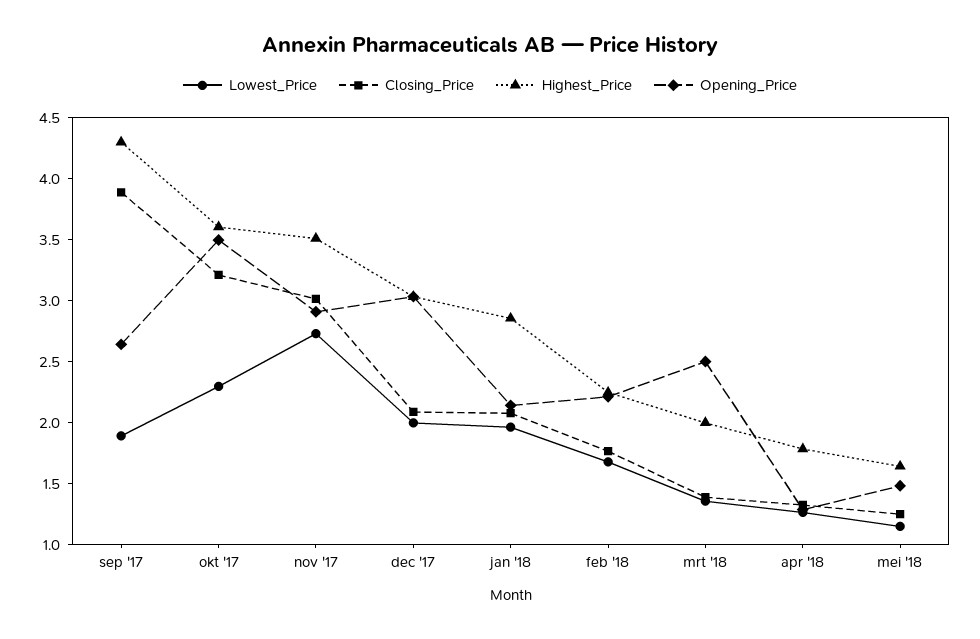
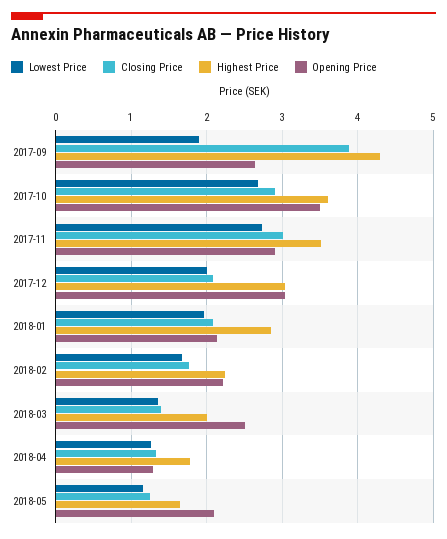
  {
    "Lowest_Price": {
      "sep '17": 1.9,
-     "okt '17": 2.3,
+     "okt '17": 2.7,
      "nov '17": 2.7,
      "dec '17": 2,
      "jan '18": 2,
      "feb '18": 1.7,
      "mrt '18": 1.4,
      "apr '18": 1.3,
      "mei '18": 1.1
    },
    "Closing_Price": {
      "sep '17": 3.9,
-     "okt '17": 3.2,
+     "okt '17": 2.9,
      "nov '17": 3,
      "dec '17": 2.1,
      "jan '18": 2.1,
      "feb '18": 1.8,
      "mrt '18": 1.4,
      "apr '18": 1.3,
      "mei '18": 1.2
    },
    "Highest_Price": {
      "sep '17": 4.3,
      "okt '17": 3.6,
      "nov '17": 3.5,
      "dec '17": 3,
      "jan '18": 2.9,
      "feb '18": 2.2,
      "mrt '18": 2,
      "apr '18": 1.8,
      "mei '18": 1.6
    },
    "Opening_Price": {
      "sep '17": 2.6,
      "okt '17": 3.5,
      "nov '17": 2.9,
      "dec '17": 3,
      "jan '18": 2.1,
      "feb '18": 2.2,
      "mrt '18": 2.5,
      "apr '18": 1.3,
-     "mei '18": 1.5
+     "mei '18": 2.1
    }
  }

